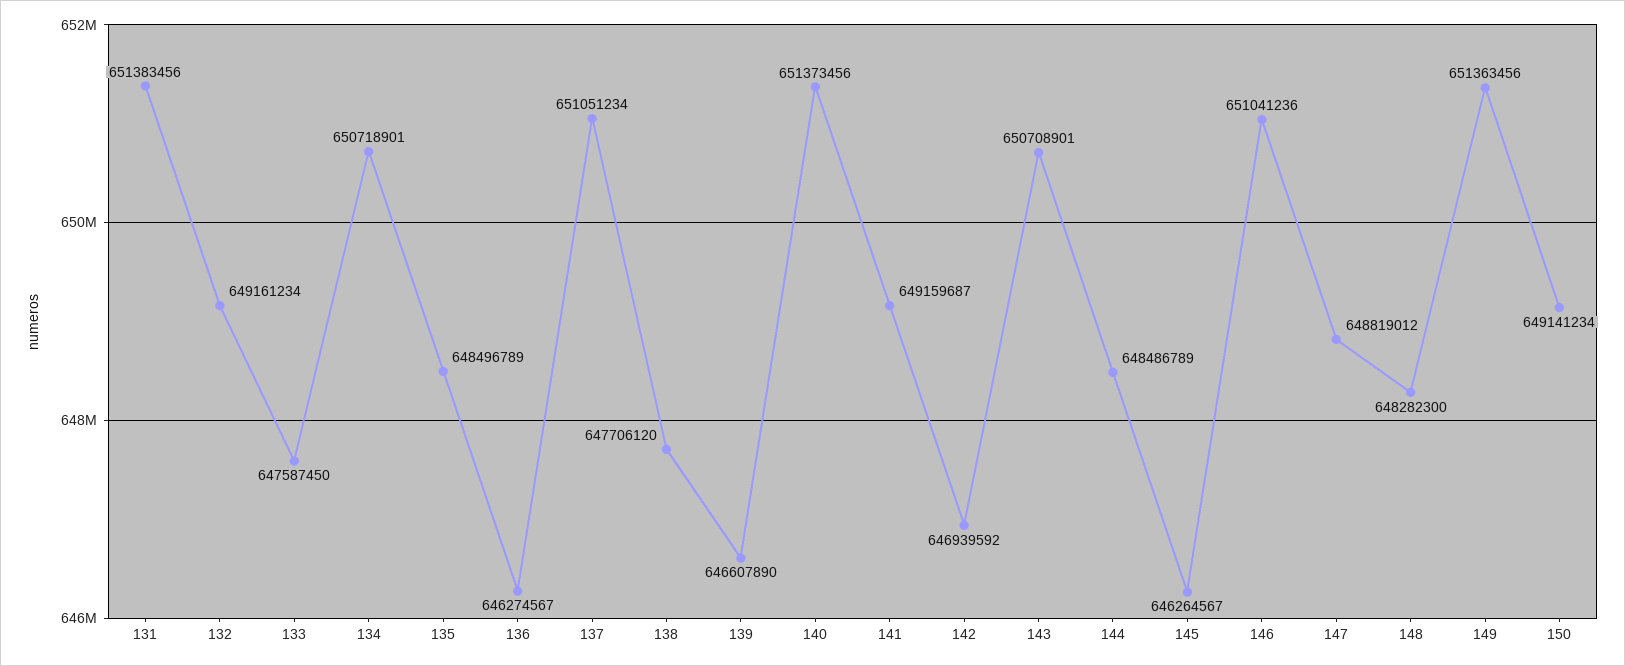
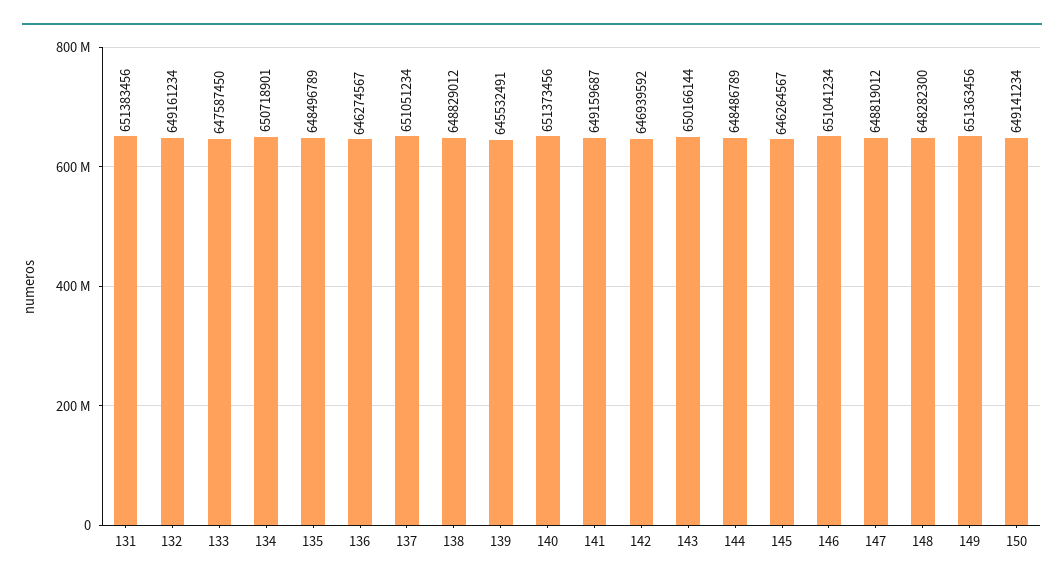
  {
    "131": 651383456,
    "132": 649161234,
    "133": 647587450,
    "134": 650718901,
    "135": 648496789,
    "136": 646274567,
    "137": 651051234,
-   "138": 647706120,
+   "138": 648829012,
-   "139": 646607890,
+   "139": 645532491,
    "140": 651373456,
    "141": 649159687,
    "142": 646939592,
-   "143": 650708901,
+   "143": 650166144,
    "144": 648486789,
    "145": 646264567,
-   "146": 651041236,
+   "146": 651041234,
    "147": 648819012,
    "148": 648282300,
    "149": 651363456,
    "150": 649141234
  }

